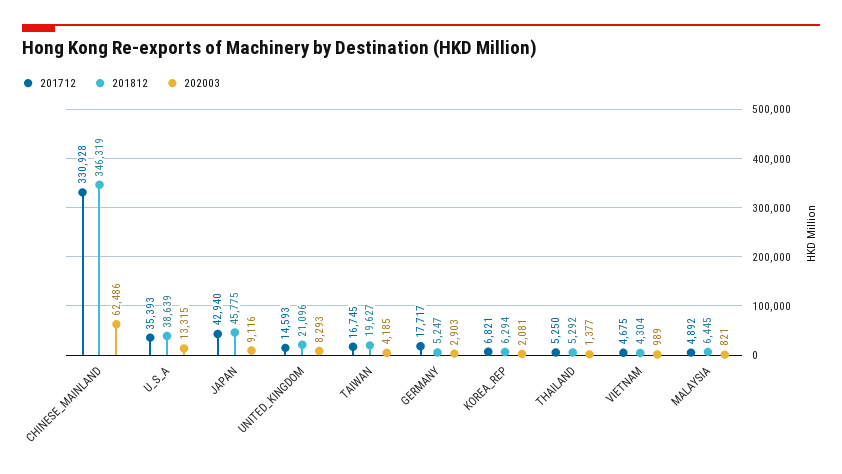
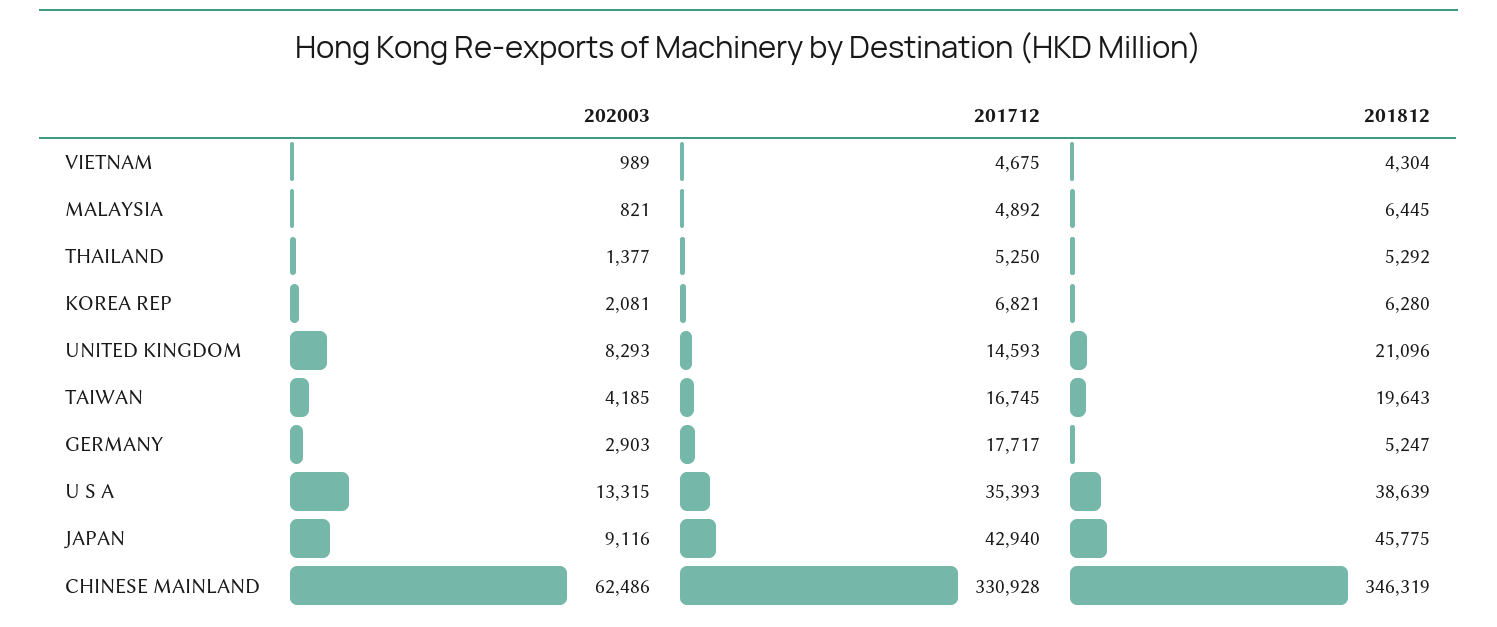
  {
    "201712": {
      "CHINESE_MAINLAND": 330928,
      "U_S_A": 35393,
      "JAPAN": 42940,
      "UNITED_KINGDOM": 14593,
      "TAIWAN": 16745,
      "GERMANY": 17717,
      "KOREA_REP": 6821,
      "THAILAND": 5250,
      "VIETNAM": 4675,
      "MALAYSIA": 4892
    },
    "201812": {
      "CHINESE_MAINLAND": 346319,
      "U_S_A": 38639,
      "JAPAN": 45775,
      "UNITED_KINGDOM": 21096,
-     "TAIWAN": 19627,
+     "TAIWAN": 19643,
      "GERMANY": 5247,
-     "KOREA_REP": 6294,
+     "KOREA_REP": 6280,
      "THAILAND": 5292,
      "VIETNAM": 4304,
      "MALAYSIA": 6445
    },
    "202003": {
      "CHINESE_MAINLAND": 62486,
      "U_S_A": 13315,
      "JAPAN": 9116,
      "UNITED_KINGDOM": 8293,
      "TAIWAN": 4185,
      "GERMANY": 2903,
      "KOREA_REP": 2081,
      "THAILAND": 1377,
      "VIETNAM": 989,
      "MALAYSIA": 821
    }
  }

